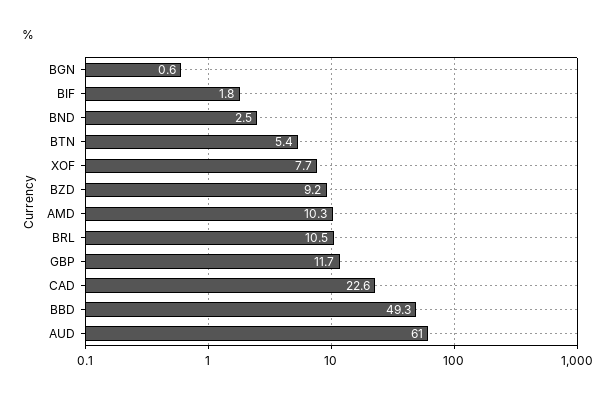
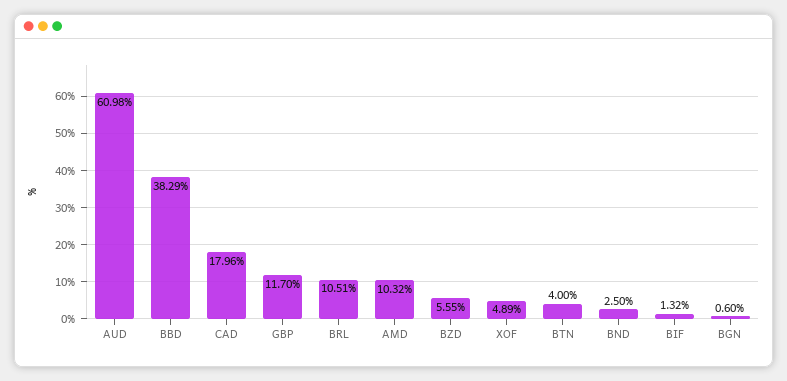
  {
    "BGN": 0.6,
-   "BIF": 1.8,
+   "BIF": 1.32,
    "BND": 2.5,
-   "BTN": 5.4,
+   "BTN": 4,
-   "XOF": 7.7,
+   "XOF": 4.89,
-   "BZD": 9.2,
+   "BZD": 5.55,
    "AMD": 10.32,
    "BRL": 10.51,
    "GBP": 11.7,
-   "CAD": 22.6,
+   "CAD": 17.96,
-   "BBD": 49.3,
+   "BBD": 38.29,
    "AUD": 60.98
  }

